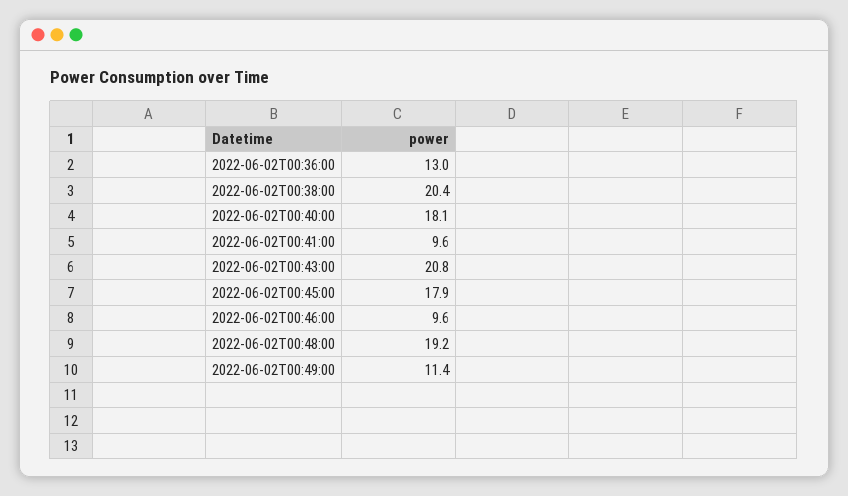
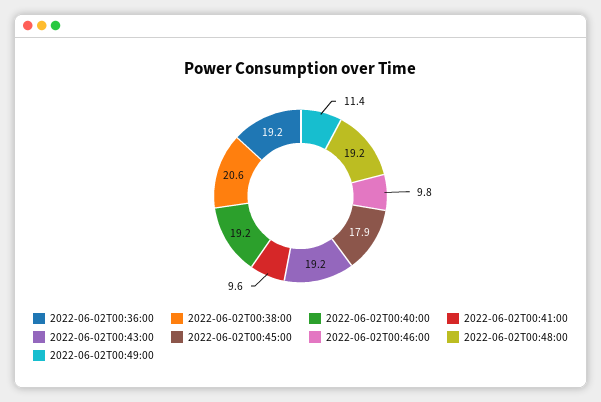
  {
-   "2022-06-02T00:36:00": 13,
+   "2022-06-02T00:36:00": 19.2,
-   "2022-06-02T00:38:00": 20.4,
+   "2022-06-02T00:38:00": 20.6,
-   "2022-06-02T00:40:00": 18.1,
+   "2022-06-02T00:40:00": 19.2,
    "2022-06-02T00:41:00": 9.6,
-   "2022-06-02T00:43:00": 20.8,
+   "2022-06-02T00:43:00": 19.2,
    "2022-06-02T00:45:00": 17.9,
-   "2022-06-02T00:46:00": 9.6,
+   "2022-06-02T00:46:00": 9.8,
    "2022-06-02T00:48:00": 19.2,
    "2022-06-02T00:49:00": 11.4
  }

